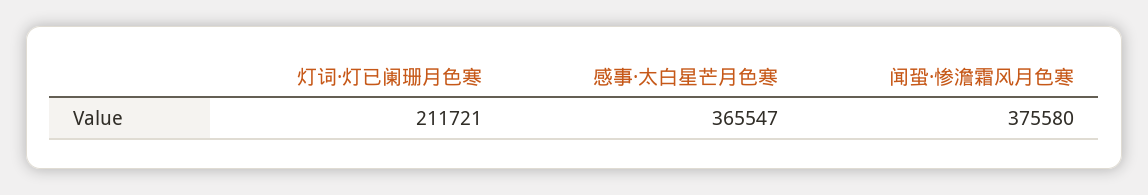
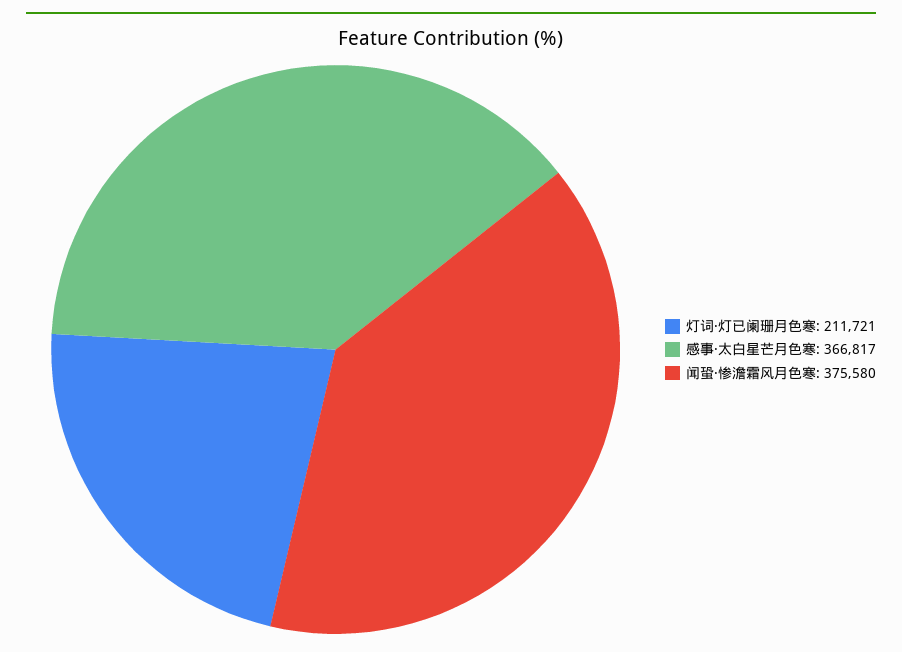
  {
    "灯词·灯已阑珊月色寒": 211721,
-   "感事·太白星芒月色寒": 365547,
+   "感事·太白星芒月色寒": 366817,
    "闻蛩·惨澹霜风月色寒": 375580
  }

